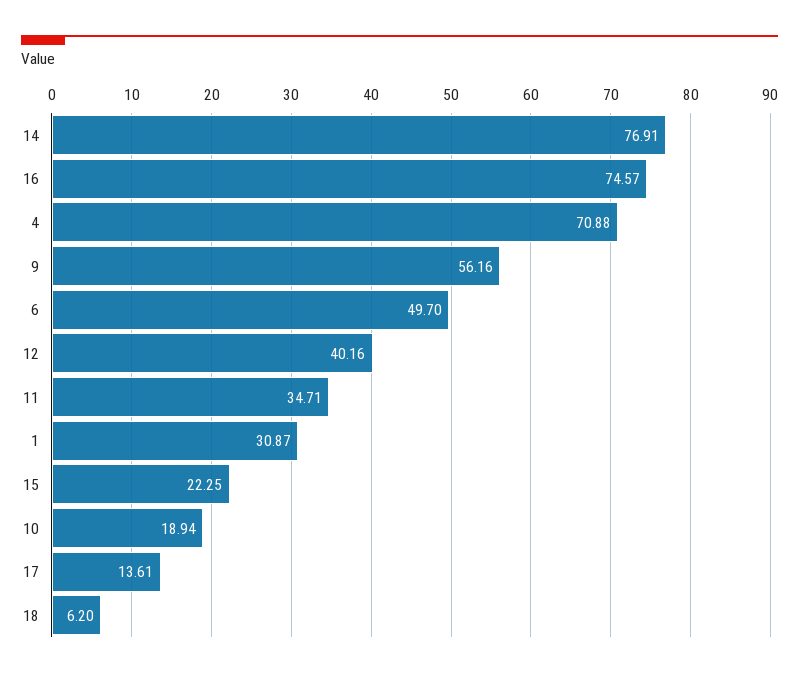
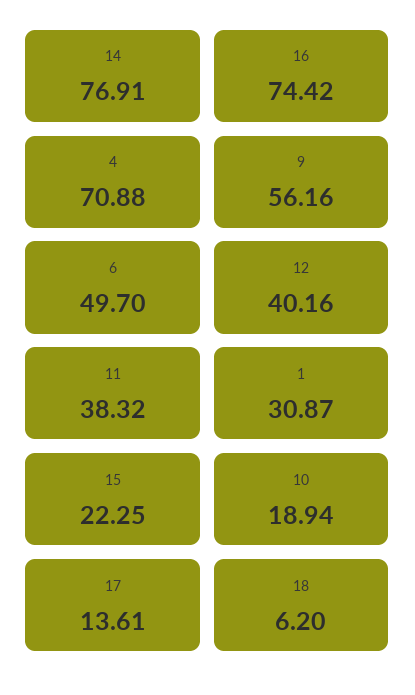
  {
    "14": 76.91,
-   "16": 74.57,
+   "16": 74.42,
    "4": 70.88,
    "9": 56.16,
    "6": 49.7,
    "12": 40.16,
-   "11": 34.71,
+   "11": 38.32,
    "1": 30.87,
    "15": 22.25,
    "10": 18.94,
    "17": 13.61,
    "18": 6.2
  }

